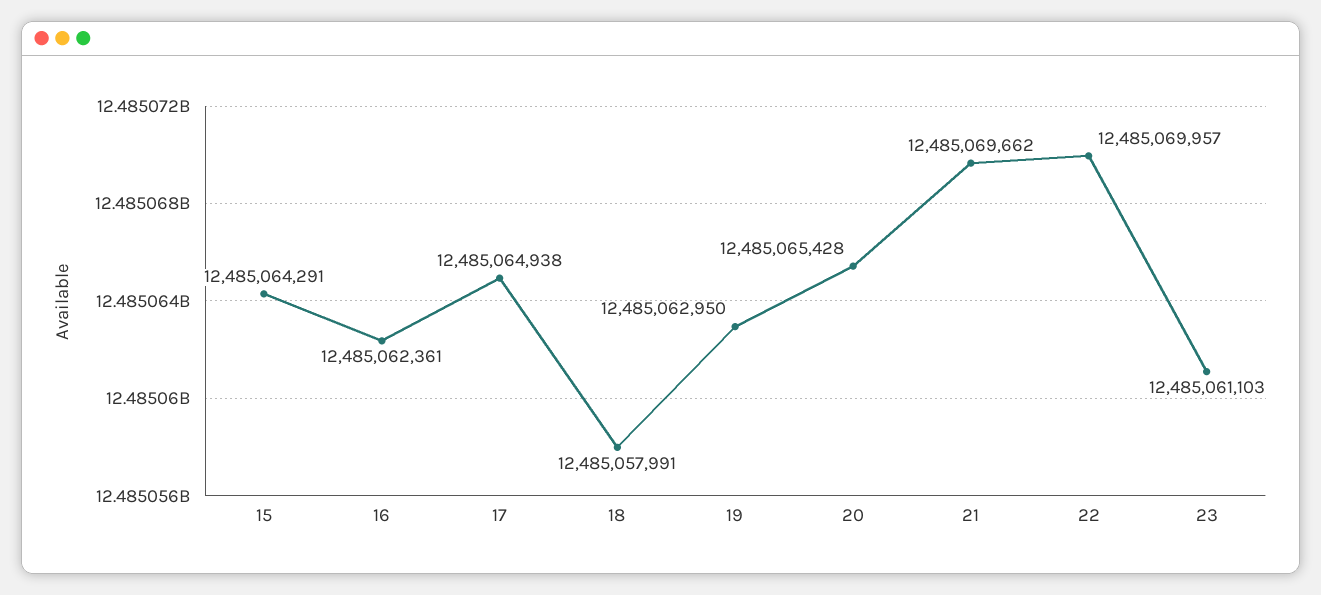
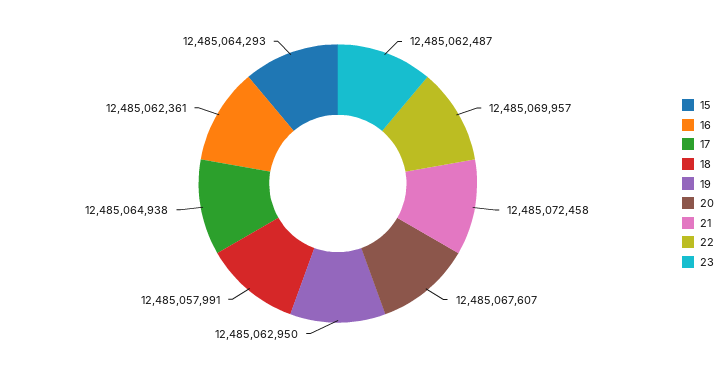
  {
-   "15": 12485064291,
+   "15": 12485064293,
    "16": 12485062361,
    "17": 12485064938,
    "18": 12485057991,
    "19": 12485062950,
-   "20": 12485065428,
+   "20": 12485067607,
-   "21": 12485069662,
+   "21": 12485072458,
    "22": 12485069957,
-   "23": 12485061103
+   "23": 12485062487
  }

